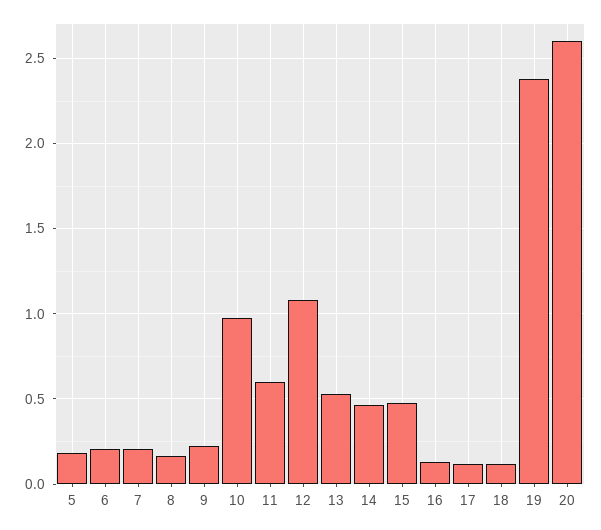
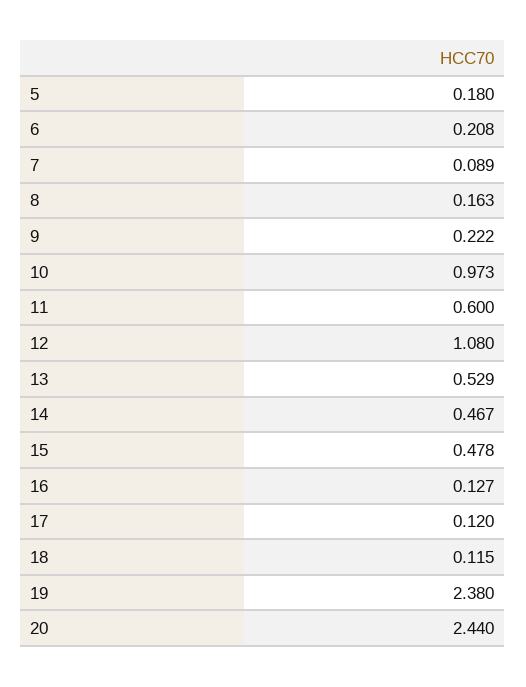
  {
    "5": 0.18,
    "6": 0.208,
-   "7": 0.2,
+   "7": 0.089,
    "8": 0.163,
    "9": 0.222,
    "10": 0.973,
    "11": 0.6,
    "12": 1.08,
    "13": 0.529,
    "14": 0.467,
    "15": 0.478,
    "16": 0.127,
    "17": 0.12,
    "18": 0.115,
    "19": 2.38,
-   "20": 2.6
+   "20": 2.44
  }

